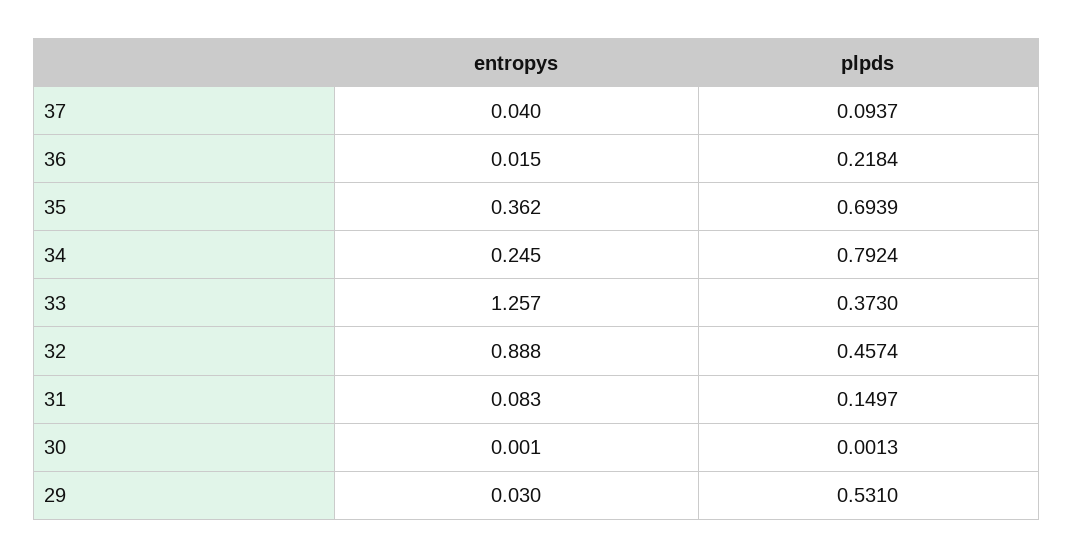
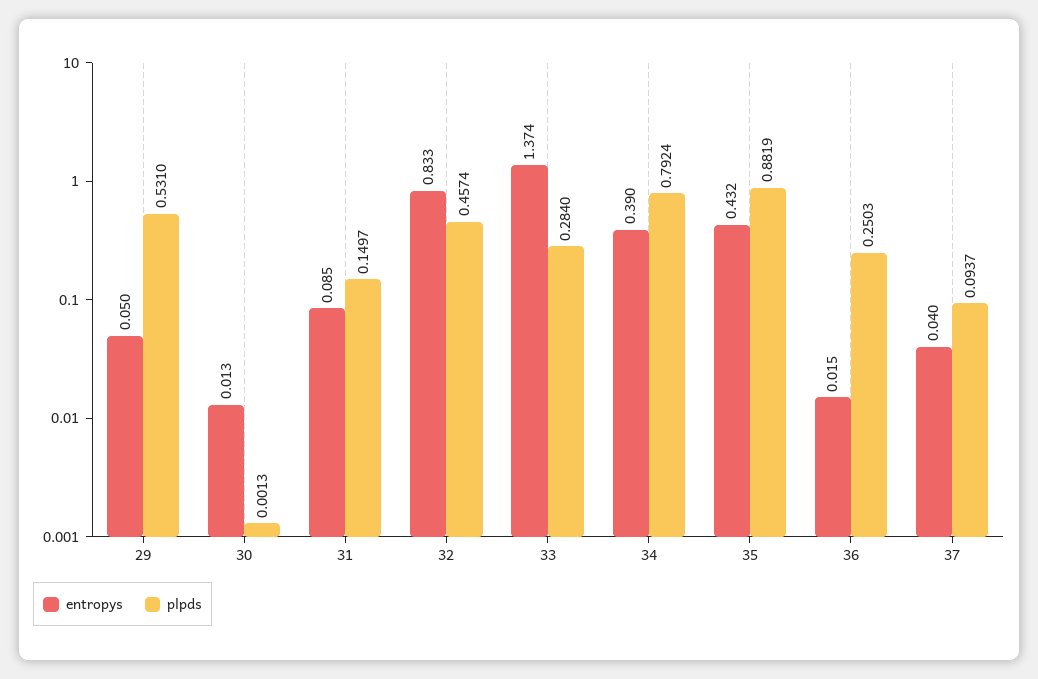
  {
    "entropys": {
      "37": 0.04,
      "36": 0.015,
-     "35": 0.362,
+     "35": 0.432,
-     "34": 0.245,
+     "34": 0.39,
-     "33": 1.257,
+     "33": 1.374,
-     "32": 0.888,
+     "32": 0.833,
-     "31": 0.083,
+     "31": 0.085,
-     "30": 0.001,
+     "30": 0.013,
-     "29": 0.03
+     "29": 0.05
    },
    "plpds": {
      "37": 0.0937,
-     "36": 0.2184,
+     "36": 0.2503,
-     "35": 0.6939,
+     "35": 0.8819,
      "34": 0.7924,
-     "33": 0.373,
+     "33": 0.284,
      "32": 0.4574,
      "31": 0.1497,
      "30": 0.0013,
      "29": 0.531
    }
  }

